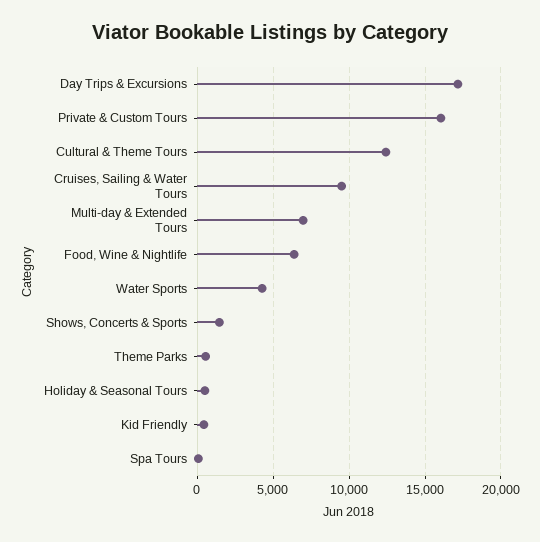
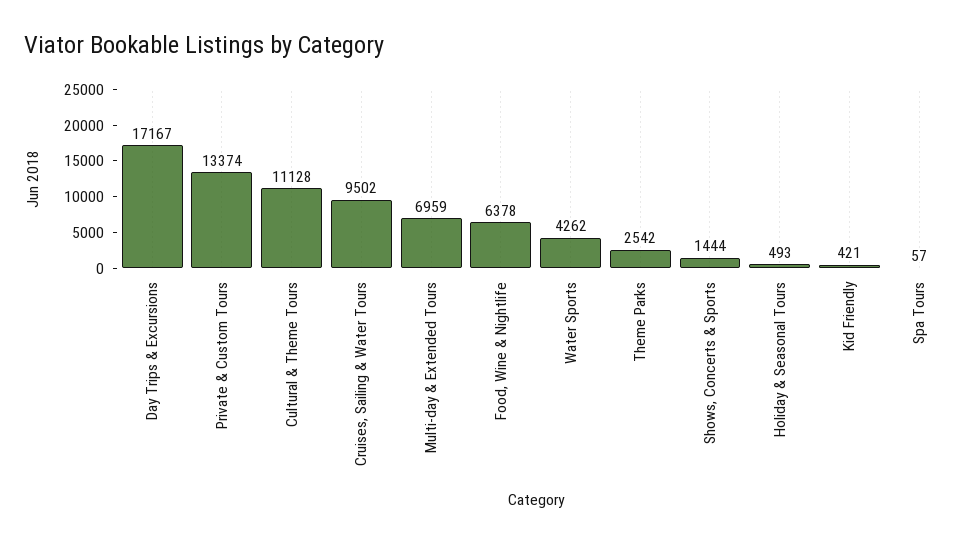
  {
    "Day Trips & Excursions": 17167,
-   "Private & Custom Tours": 16000,
+   "Private & Custom Tours": 13374,
-   "Cultural & Theme Tours": 12500,
+   "Cultural & Theme Tours": 11128,
    "Cruises, Sailing & Water Tours": 9502,
    "Multi-day & Extended Tours": 6959,
    "Food, Wine & Nightlife": 6378,
    "Water Sports": 4262,
    "Shows, Concerts & Sports": 1444,
-   "Theme Parks": 500,
+   "Theme Parks": 2542,
    "Holiday & Seasonal Tours": 493,
    "Kid Friendly": 421,
    "Spa Tours": 57
  }

